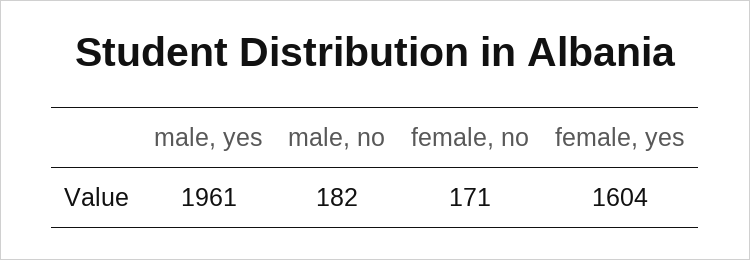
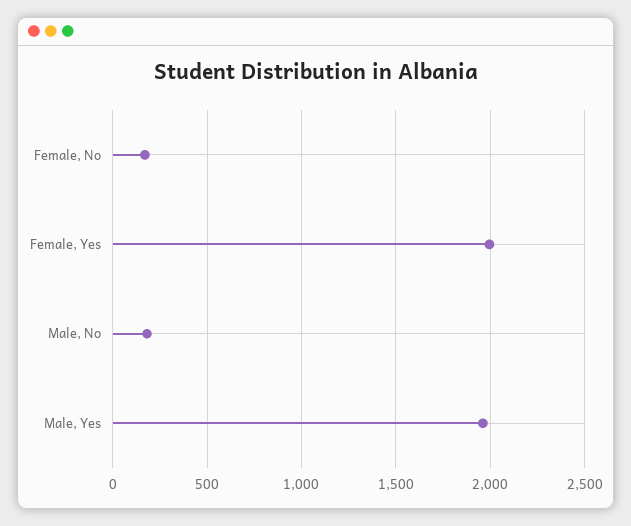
  {
    "male, yes": 1961,
    "male, no": 182,
    "female, no": 171,
-   "female, yes": 1604
+   "female, yes": 2000
  }

